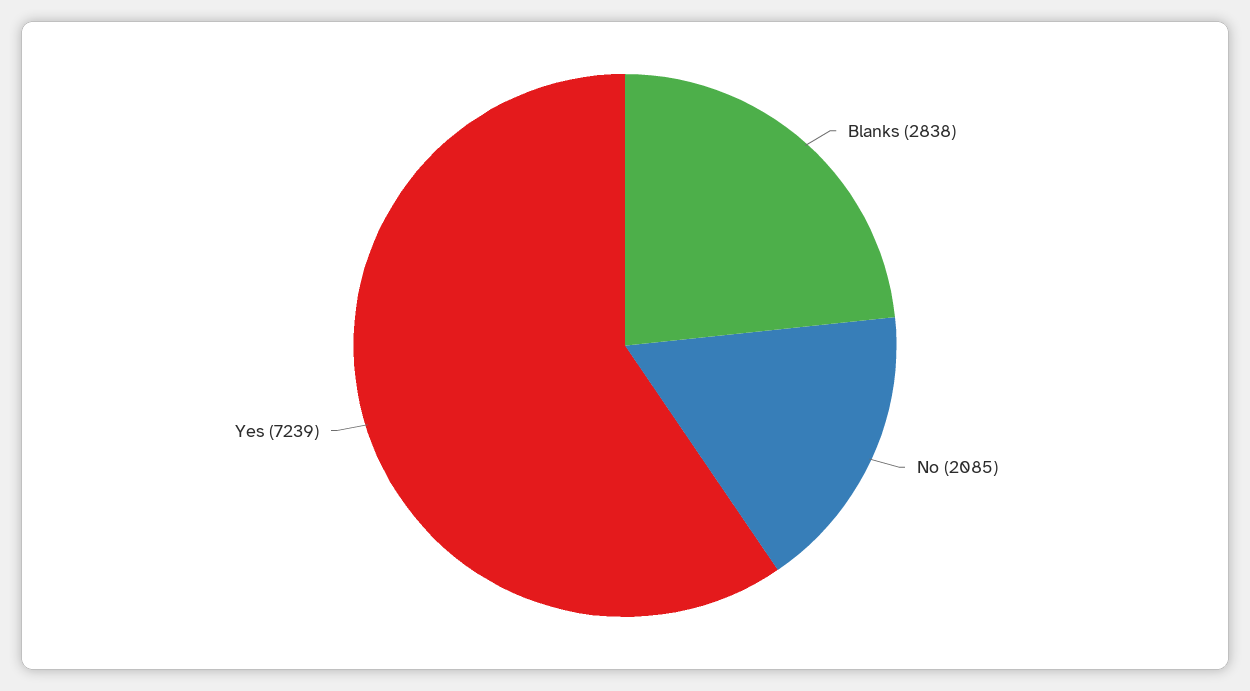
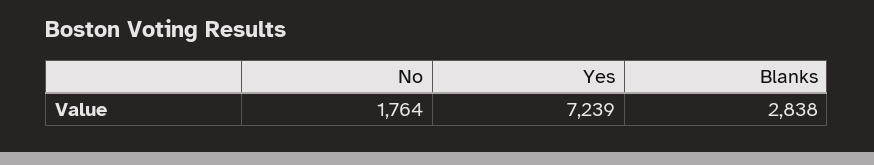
  {
    "Blanks": 2838,
-   "No": 2085,
+   "No": 1764,
    "Yes": 7239
  }

